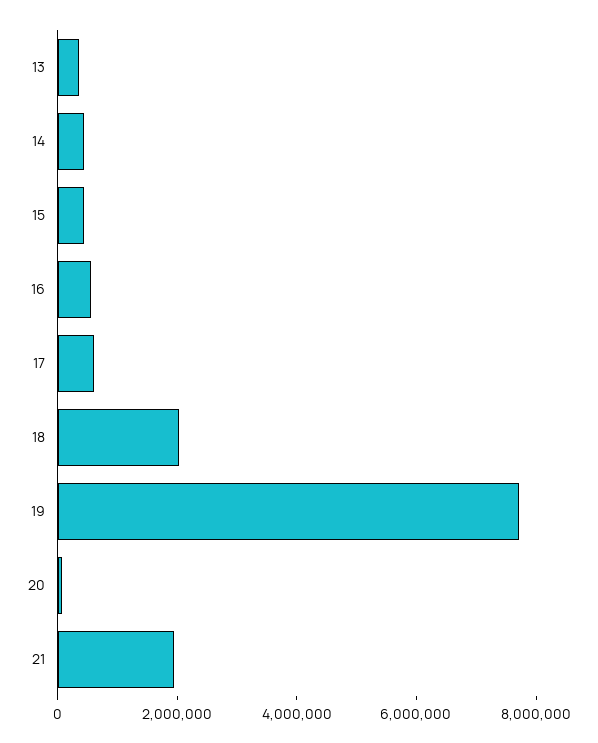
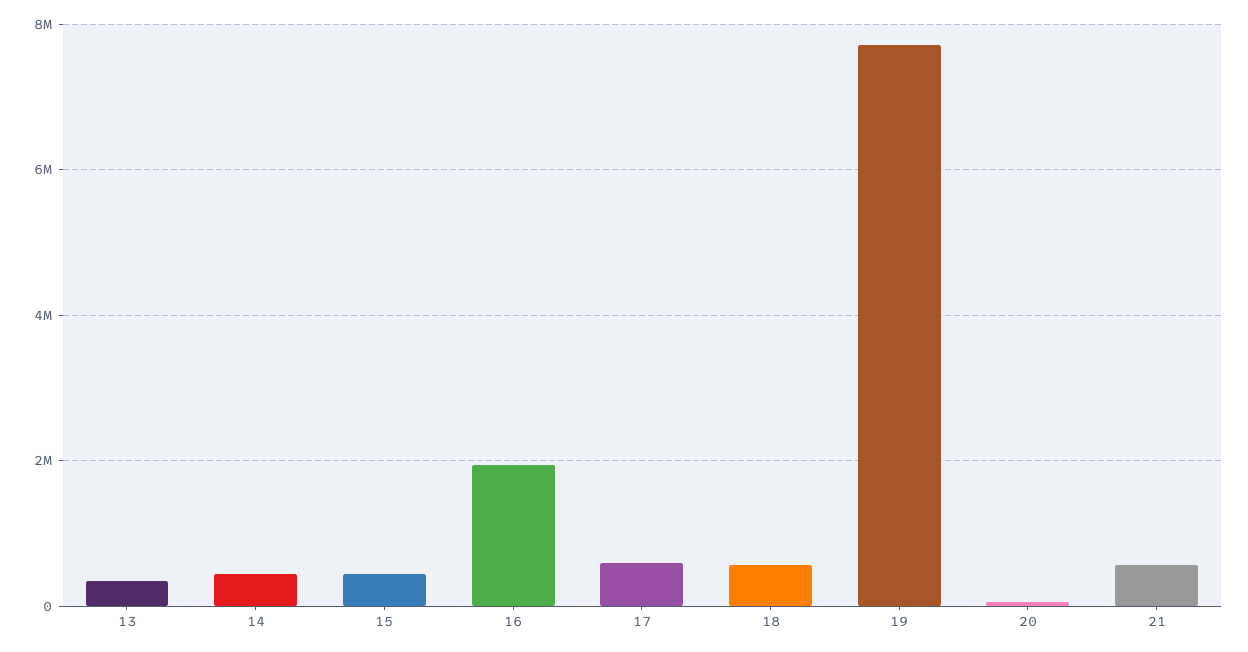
  {
    "13": 400000,
    "14": 400000,
    "15": 400000,
-   "16": 500000,
+   "16": 2000000,
    "17": 600000,
-   "18": 2000000,
+   "18": 600000,
    "19": 7800000,
    "20": 0,
-   "21": 2000000
+   "21": 600000
  }

